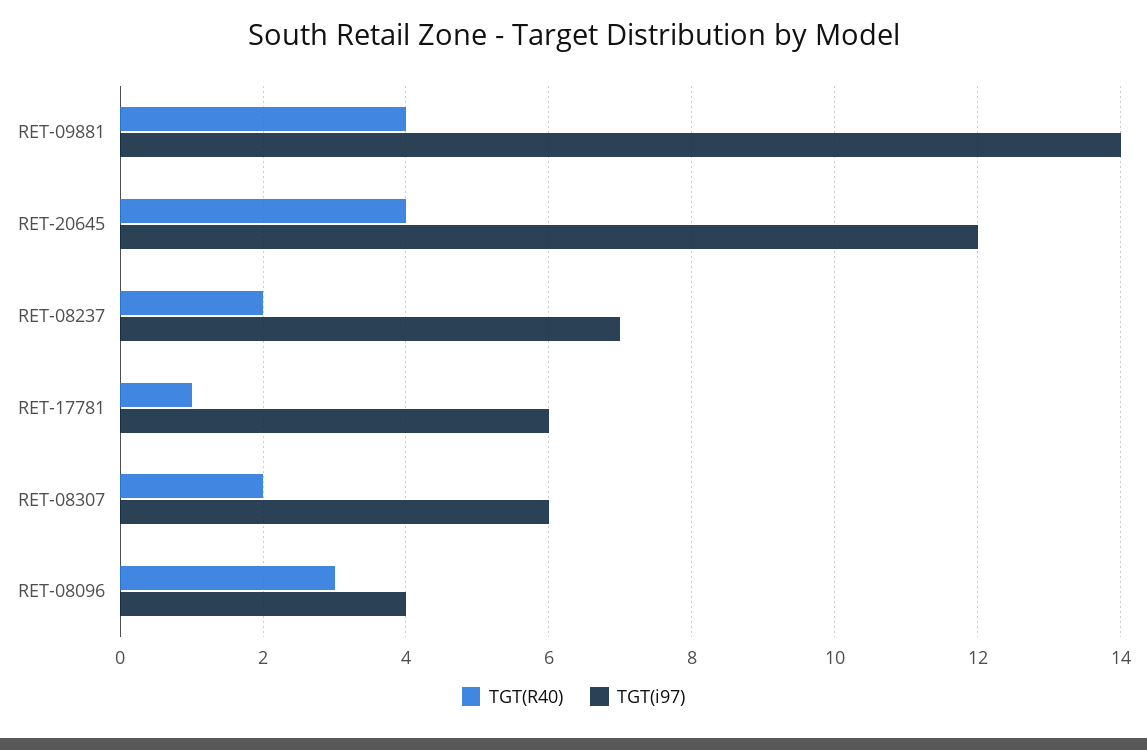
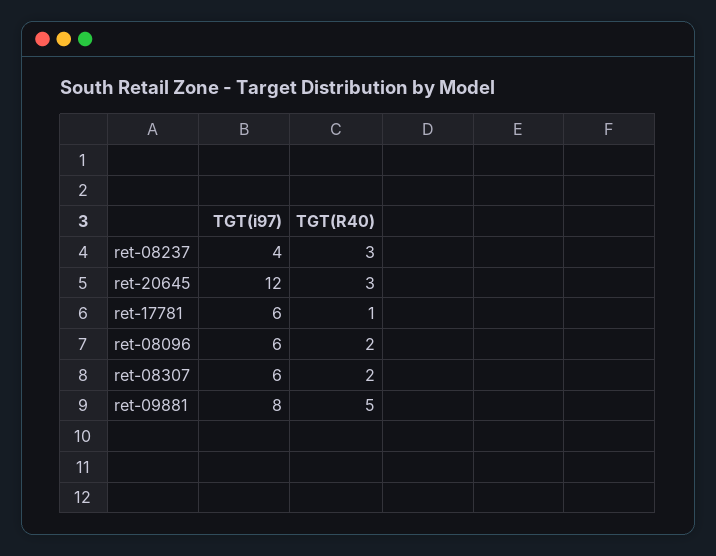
  {
    "TGT(R40)": {
-     "RET-09881": 4,
+     "RET-09881": 5,
-     "RET-20645": 4,
+     "RET-20645": 3,
-     "RET-08237": 2,
+     "RET-08237": 3,
      "RET-17781": 1,
      "RET-08307": 2,
-     "RET-08096": 3
+     "RET-08096": 2
    },
    "TGT(i97)": {
-     "RET-09881": 14,
+     "RET-09881": 8,
      "RET-20645": 12,
-     "RET-08237": 7,
+     "RET-08237": 4,
      "RET-17781": 6,
      "RET-08307": 6,
-     "RET-08096": 4
+     "RET-08096": 6
    }
  }

